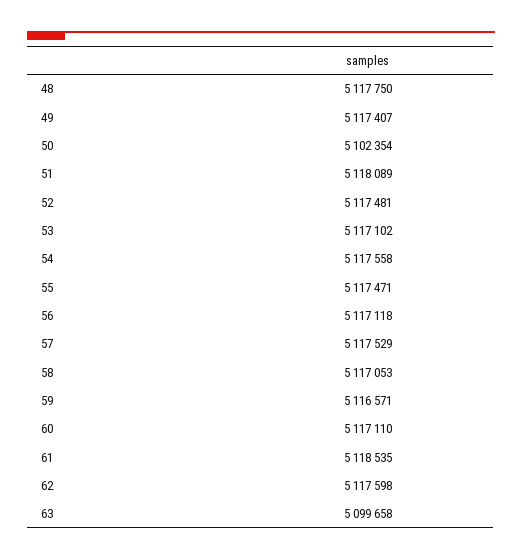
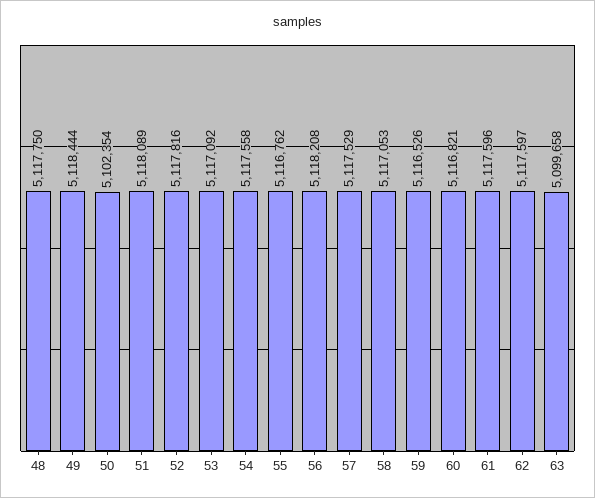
  {
    "48": 5117750,
-   "49": 5117407,
+   "49": 5118444,
    "50": 5102354,
    "51": 5118089,
-   "52": 5117481,
+   "52": 5117816,
-   "53": 5117102,
+   "53": 5117092,
    "54": 5117558,
-   "55": 5117471,
+   "55": 5116762,
-   "56": 5117118,
+   "56": 5118208,
    "57": 5117529,
    "58": 5117053,
-   "59": 5116571,
+   "59": 5116526,
-   "60": 5117110,
+   "60": 5116821,
-   "61": 5118535,
+   "61": 5117596,
-   "62": 5117598,
+   "62": 5117597,
    "63": 5099658
  }

